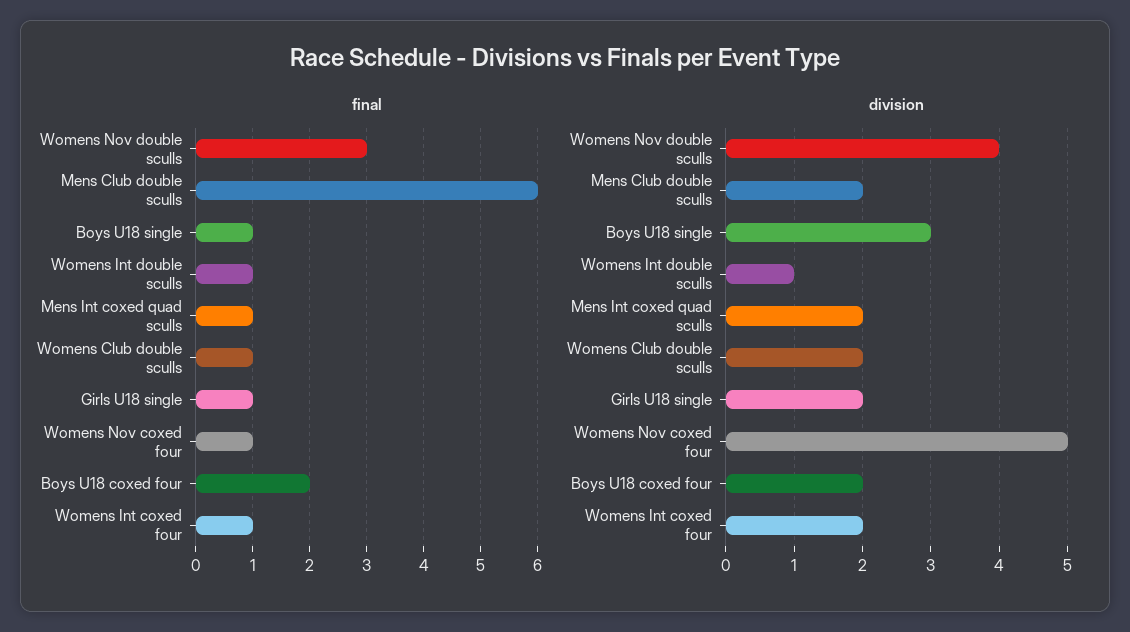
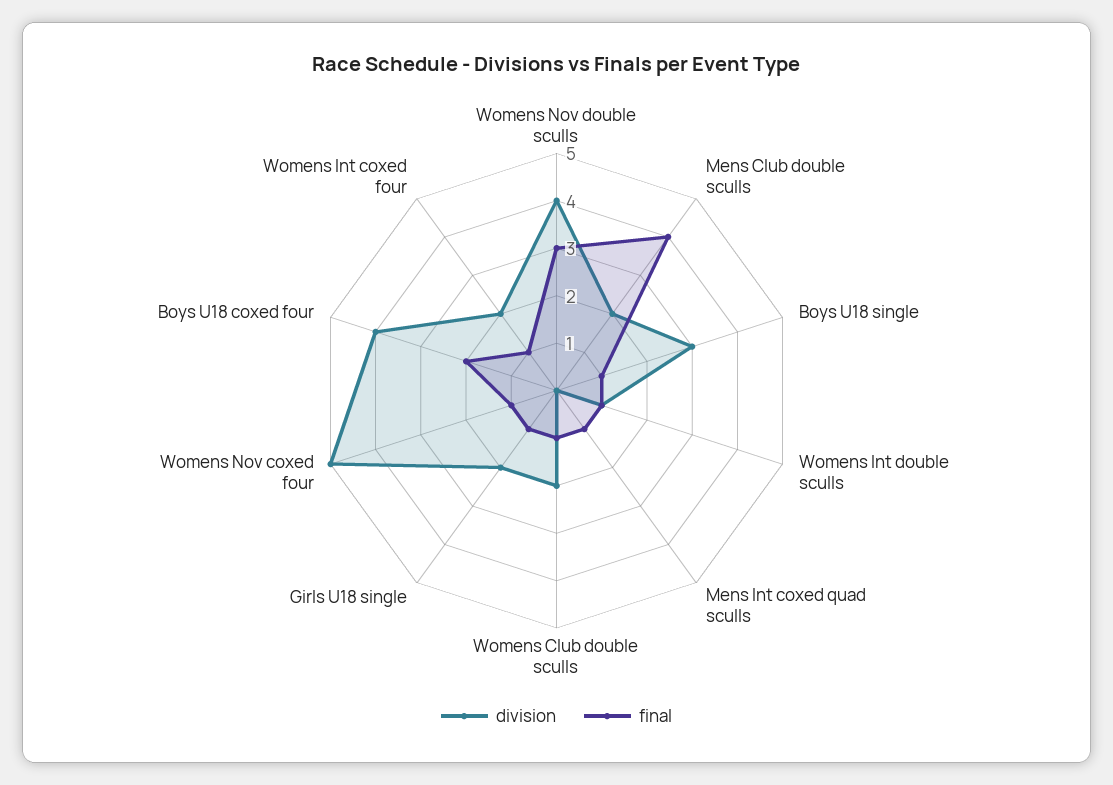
  {
    "final": {
      "Womens Nov double sculls": 3,
-     "Mens Club double sculls": 6,
+     "Mens Club double sculls": 4,
      "Boys U18 single": 1,
      "Womens Int double sculls": 1,
      "Mens Int coxed quad sculls": 1,
      "Womens Club double sculls": 1,
      "Girls U18 single": 1,
      "Womens Nov coxed four": 1,
      "Boys U18 coxed four": 2,
      "Womens Int coxed four": 1
    },
    "division": {
      "Womens Nov double sculls": 4,
      "Mens Club double sculls": 2,
      "Boys U18 single": 3,
      "Womens Int double sculls": 1,
-     "Mens Int coxed quad sculls": 2,
+     "Mens Int coxed quad sculls": 0,
      "Womens Club double sculls": 2,
      "Girls U18 single": 2,
      "Womens Nov coxed four": 5,
-     "Boys U18 coxed four": 2,
+     "Boys U18 coxed four": 4,
      "Womens Int coxed four": 2
    }
  }

